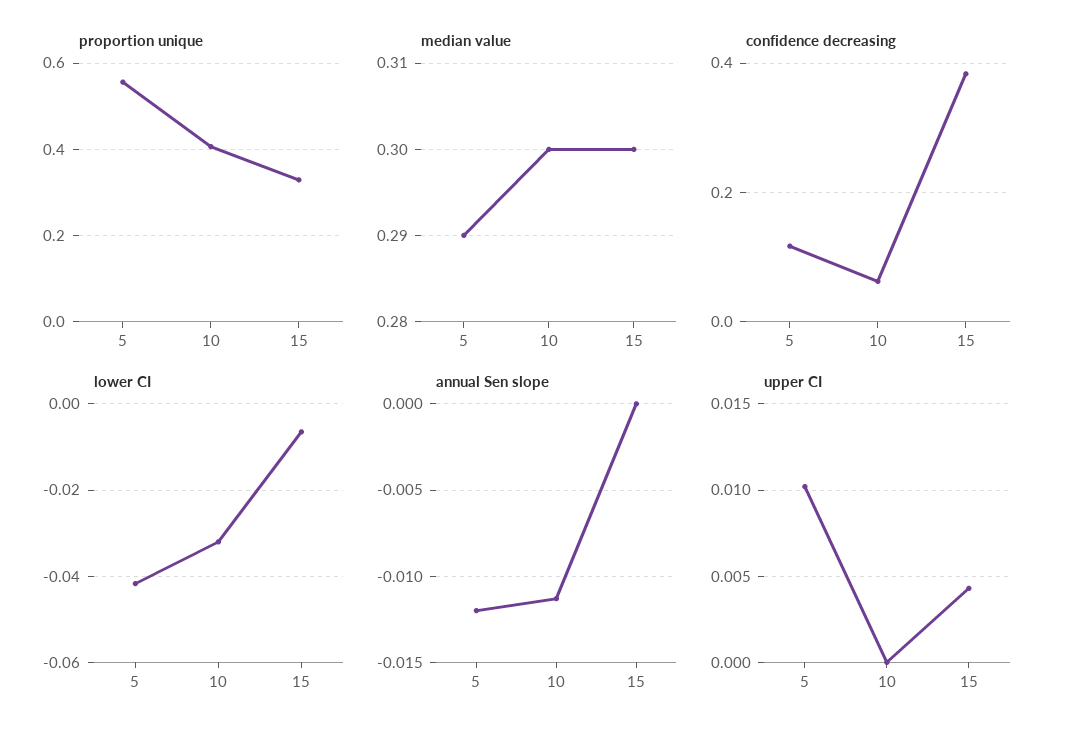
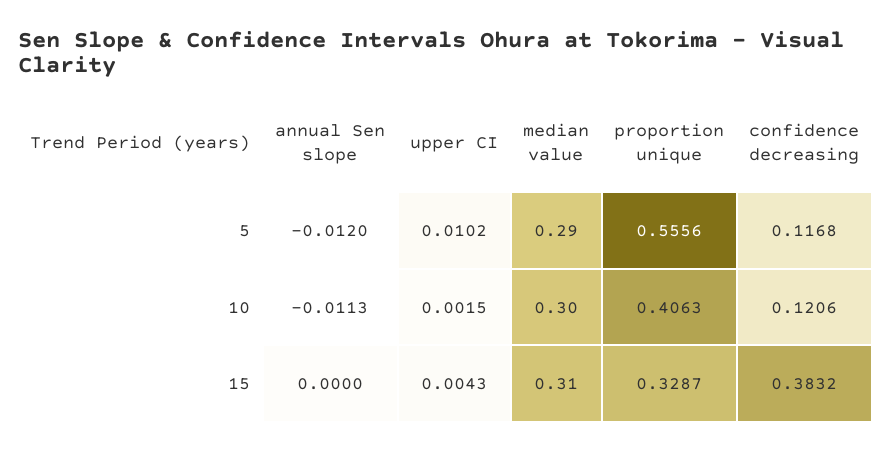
  {
    "proportion unique": {
      "5": 0.5556,
      "10": 0.4063,
      "15": 0.3287
    },
    "median value": {
      "5": 0.29,
      "10": 0.3,
-     "15": 0.3
+     "15": 0.31
    },
    "confidence decreasing": {
      "5": 0.1168,
-     "10": 0.06,
+     "10": 0.1206,
      "15": 0.3832
    },
-   "lower CI": {
-     "5": -0.042,
-     "10": -0.032,
-     "15": -0.006
-   },
    "annual Sen slope": {
      "5": -0.012,
      "10": -0.0113,
      "15": 0
    },
    "upper CI": {
      "5": 0.0102,
-     "10": 0,
+     "10": 0.0015,
      "15": 0.0043
    }
  }

